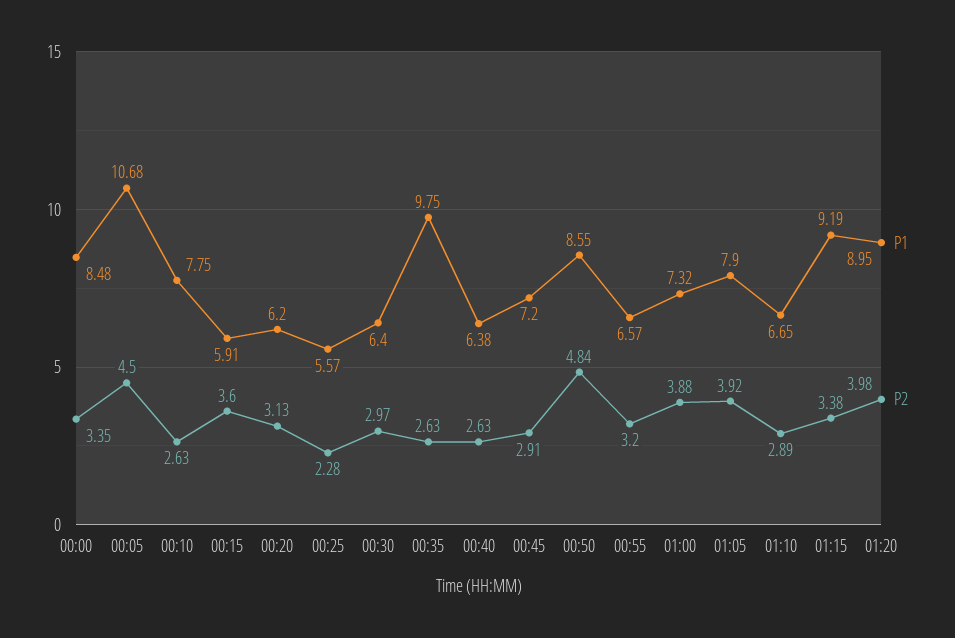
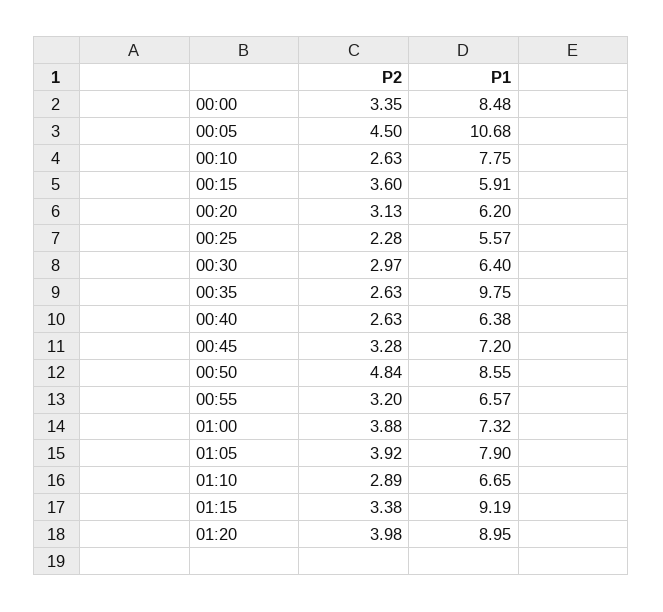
  {
    "P1": {
      "00:00": 8.48,
      "00:05": 10.68,
      "00:10": 7.75,
      "00:15": 5.91,
      "00:20": 6.2,
      "00:25": 5.57,
      "00:30": 6.4,
      "00:35": 9.75,
      "00:40": 6.38,
      "00:45": 7.2,
      "00:50": 8.55,
      "00:55": 6.57,
      "01:00": 7.32,
      "01:05": 7.9,
      "01:10": 6.65,
      "01:15": 9.19,
      "01:20": 8.95
    },
    "P2": {
      "00:00": 3.35,
      "00:05": 4.5,
      "00:10": 2.63,
      "00:15": 3.6,
      "00:20": 3.13,
      "00:25": 2.28,
      "00:30": 2.97,
      "00:35": 2.63,
      "00:40": 2.63,
-     "00:45": 2.91,
+     "00:45": 3.28,
      "00:50": 4.84,
      "00:55": 3.2,
      "01:00": 3.88,
      "01:05": 3.92,
      "01:10": 2.89,
      "01:15": 3.38,
      "01:20": 3.98
    }
  }

